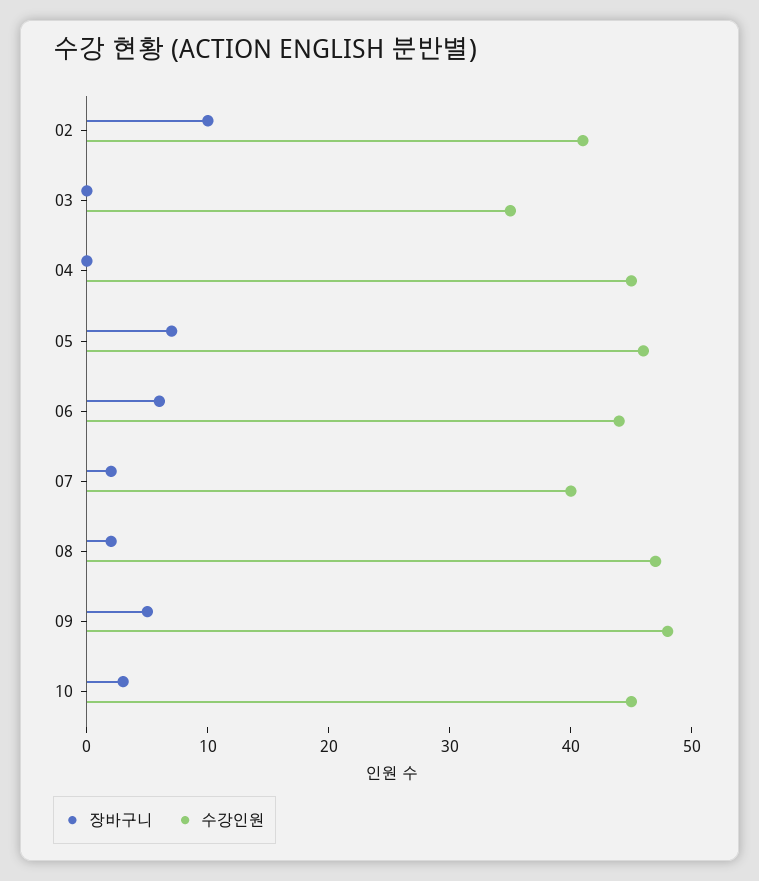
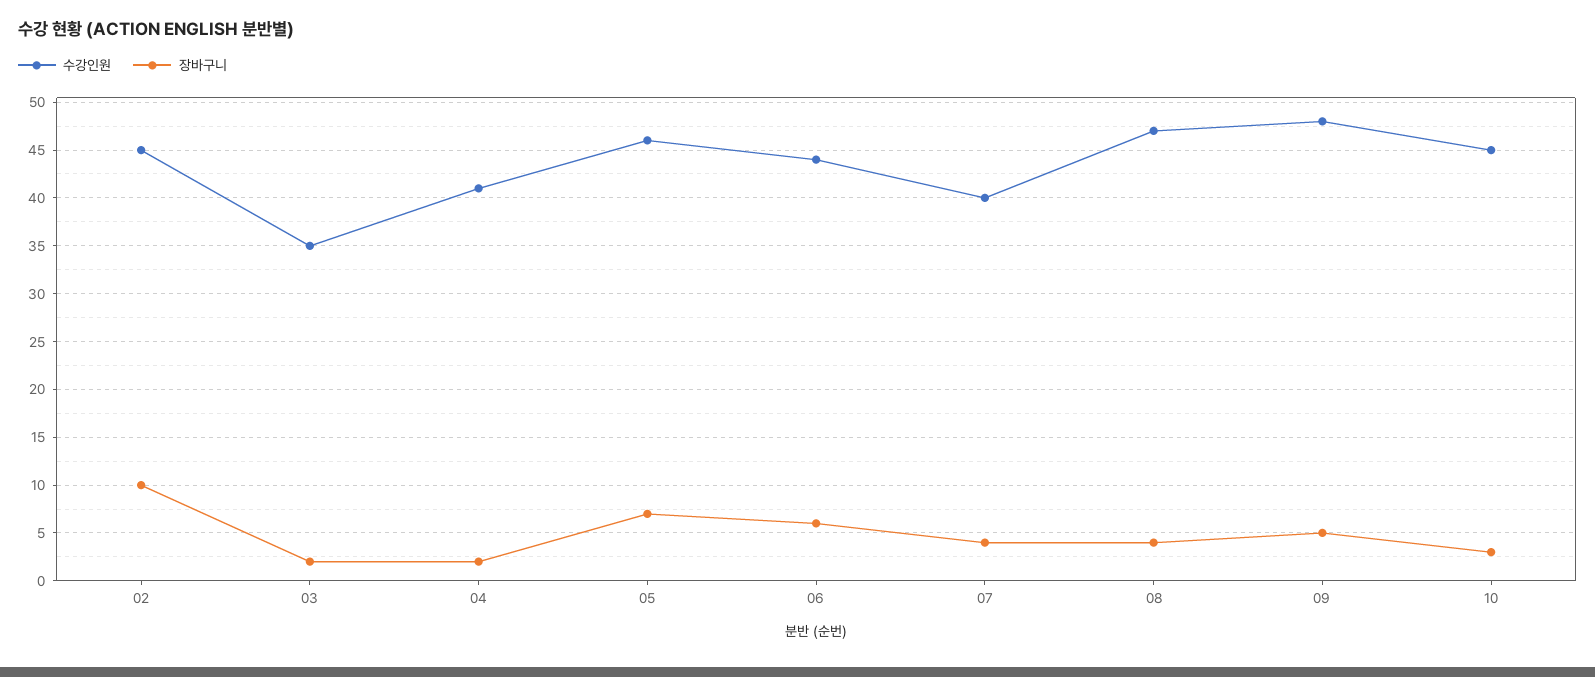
  {
    "장바구니": {
      "02": 10,
-     "03": 0,
+     "03": 2,
-     "04": 0,
+     "04": 2,
      "05": 7,
      "06": 6,
-     "07": 2,
+     "07": 4,
-     "08": 2,
+     "08": 4,
      "09": 5,
      "10": 3
    },
    "수강인원": {
-     "02": 41,
+     "02": 45,
      "03": 35,
-     "04": 45,
+     "04": 41,
      "05": 46,
      "06": 44,
      "07": 40,
      "08": 47,
      "09": 48,
      "10": 45
    }
  }

